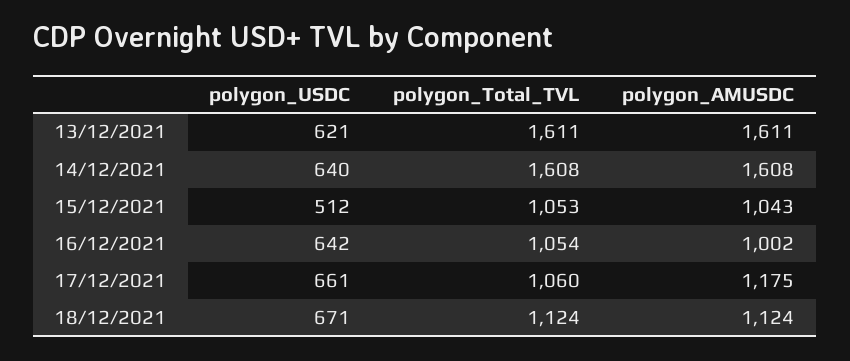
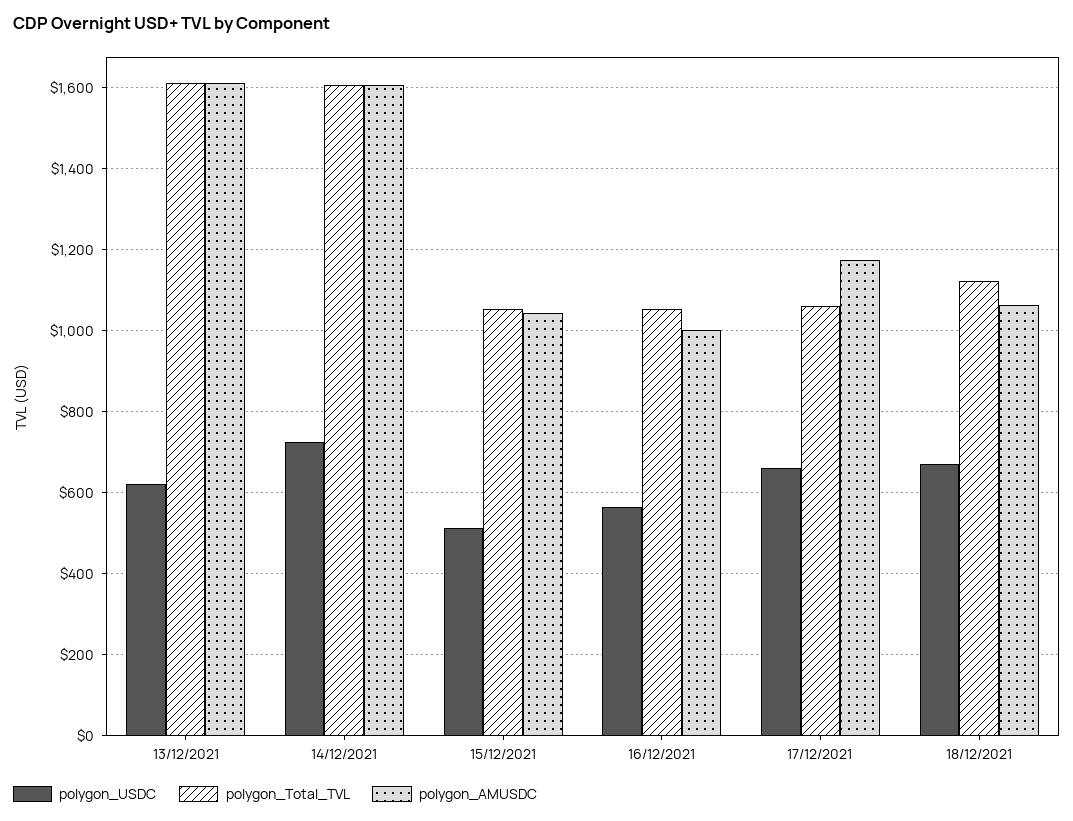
  {
    "polygon_USDC": {
      "13/12/2021": 621,
-     "14/12/2021": 640,
+     "14/12/2021": 720,
      "15/12/2021": 512,
-     "16/12/2021": 642,
+     "16/12/2021": 560,
      "17/12/2021": 661,
      "18/12/2021": 671
    },
    "polygon_Total_TVL": {
      "13/12/2021": 1611,
      "14/12/2021": 1608,
      "15/12/2021": 1053,
      "16/12/2021": 1054,
      "17/12/2021": 1060,
      "18/12/2021": 1124
    },
    "polygon_AMUSDC": {
      "13/12/2021": 1611,
      "14/12/2021": 1608,
      "15/12/2021": 1043,
      "16/12/2021": 1002,
      "17/12/2021": 1175,
-     "18/12/2021": 1124
+     "18/12/2021": 1060
    }
  }

